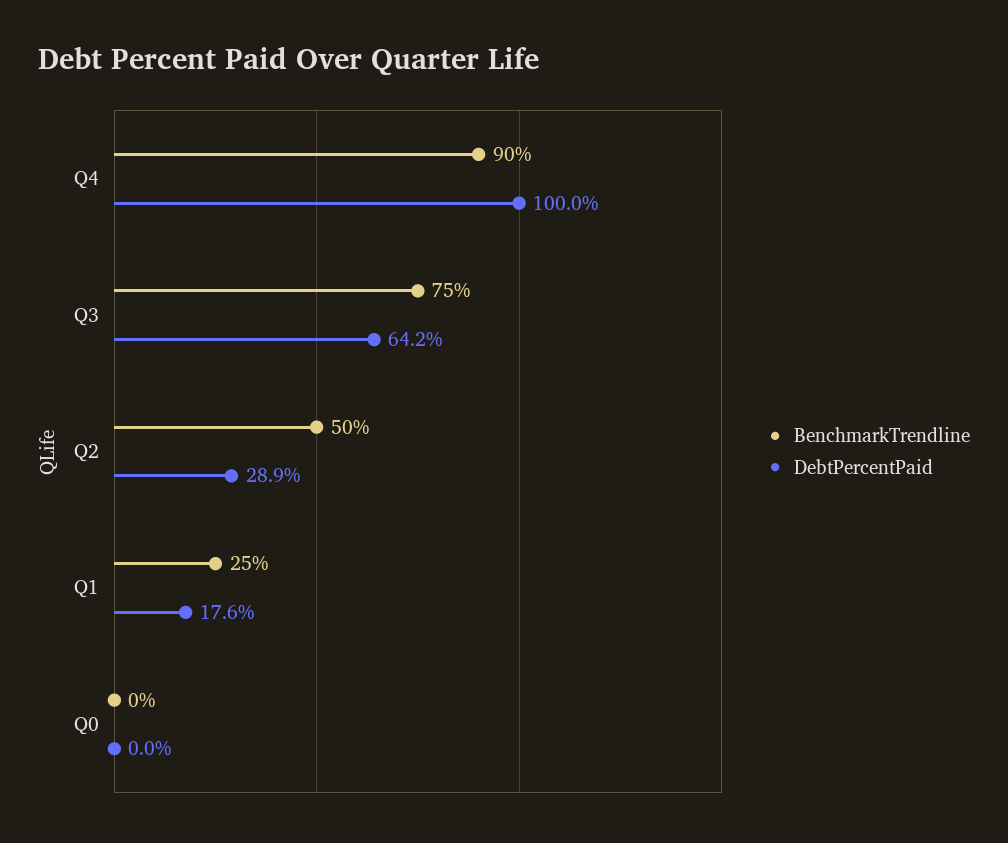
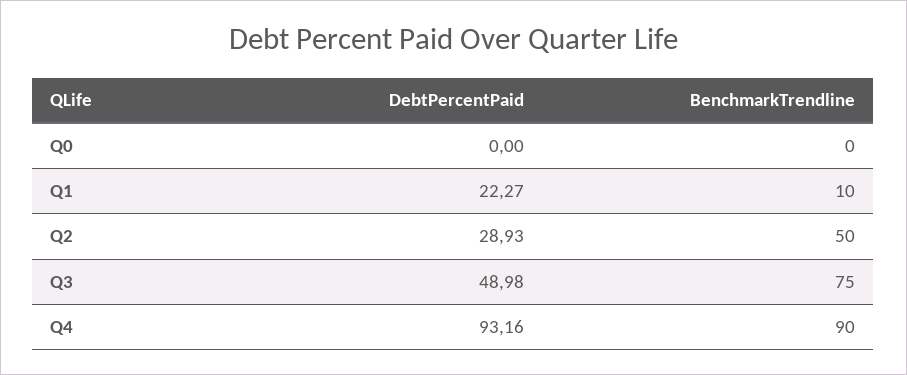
  {
    "BenchmarkTrendline": {
      "Q4": 90,
      "Q3": 75,
      "Q2": 50,
-     "Q1": 25,
+     "Q1": 10,
      "Q0": 0
    },
    "DebtPercentPaid": {
-     "Q4": 100,
+     "Q4": 93.16,
-     "Q3": 64.2,
+     "Q3": 48.98,
      "Q2": 28.93,
-     "Q1": 17.6,
+     "Q1": 22.27,
      "Q0": 0
    }
  }

